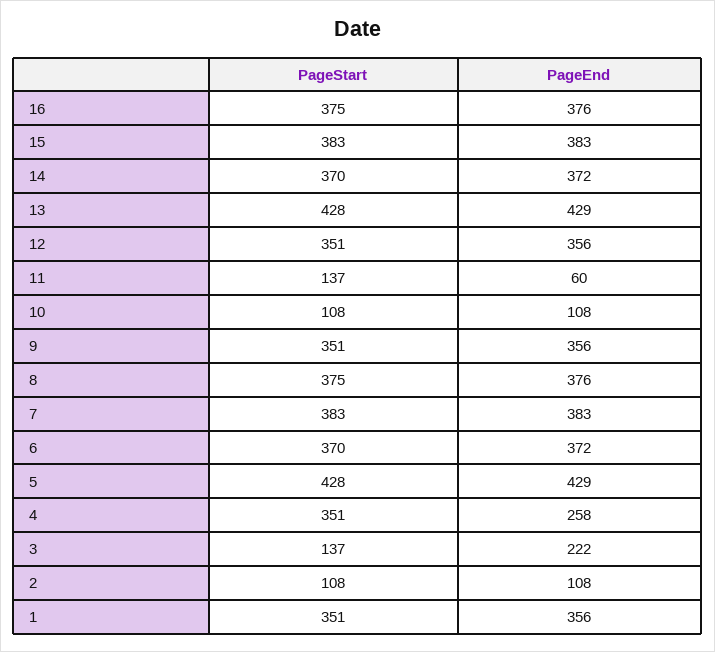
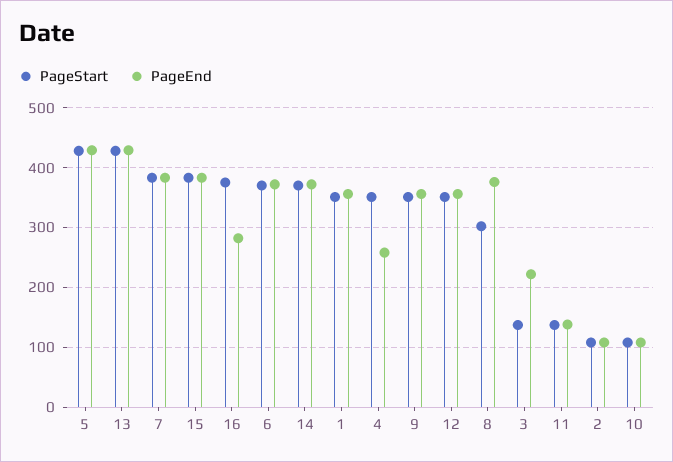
  {
    "PageStart": {
      "16": 375,
      "15": 383,
      "14": 370,
      "13": 428,
      "12": 351,
      "11": 137,
      "10": 108,
      "9": 351,
-     "8": 375,
+     "8": 300,
      "7": 383,
      "6": 370,
      "5": 428,
      "4": 351,
      "3": 137,
      "2": 108,
      "1": 351
    },
    "PageEnd": {
-     "16": 376,
+     "16": 280,
      "15": 383,
      "14": 372,
      "13": 429,
      "12": 356,
-     "11": 60,
+     "11": 140,
      "10": 108,
      "9": 356,
      "8": 376,
      "7": 383,
      "6": 372,
      "5": 429,
      "4": 258,
      "3": 222,
      "2": 108,
      "1": 356
    }
  }

